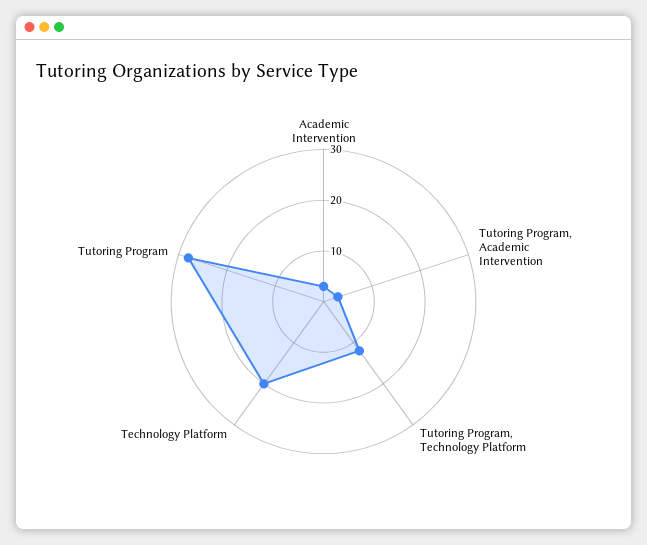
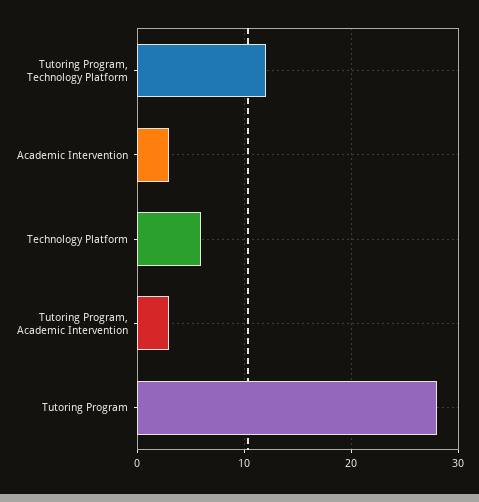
  {
    "Academic Intervention": 3,
    "Tutoring Program, Academic Intervention": 3,
    "Tutoring Program, Technology Platform": 12,
-   "Technology Platform": 20,
+   "Technology Platform": 6,
    "Tutoring Program": 28
  }

